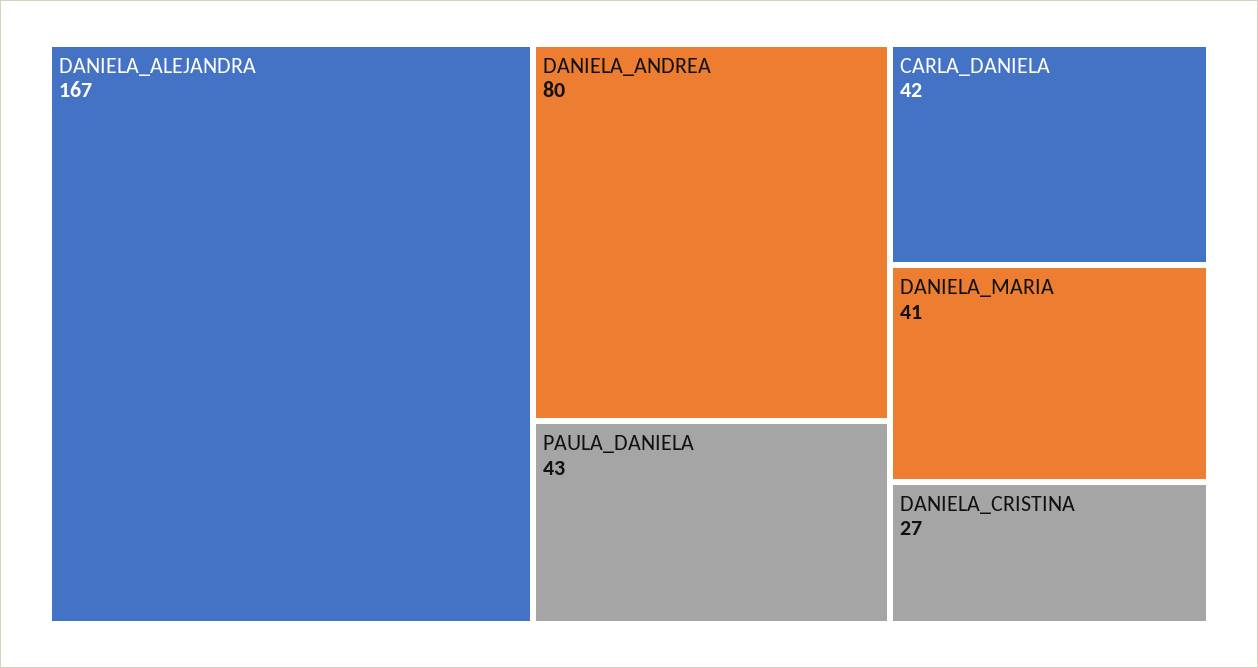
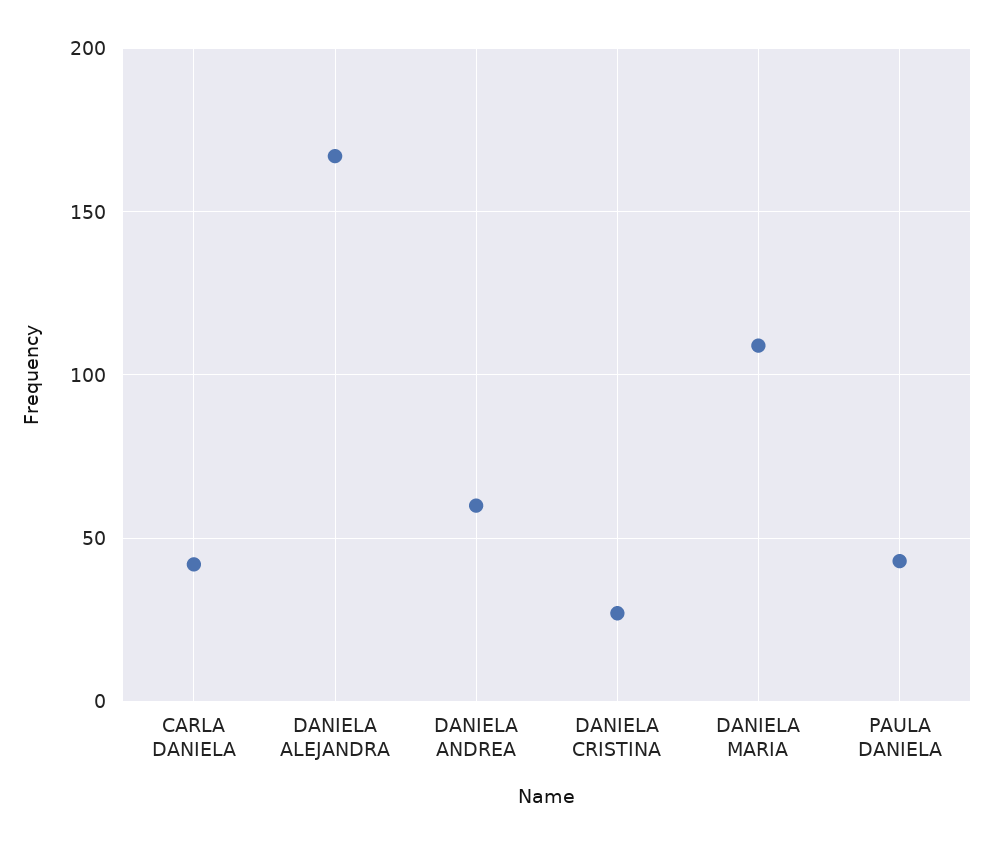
  {
    "DANIELA_ALEJANDRA": 167,
-   "DANIELA_ANDREA": 80,
+   "DANIELA_ANDREA": 60,
    "PAULA_DANIELA": 43,
    "CARLA_DANIELA": 42,
-   "DANIELA_MARIA": 41,
+   "DANIELA_MARIA": 110,
    "DANIELA_CRISTINA": 27
  }

